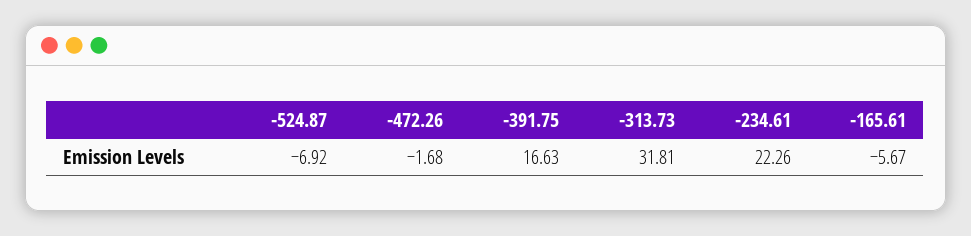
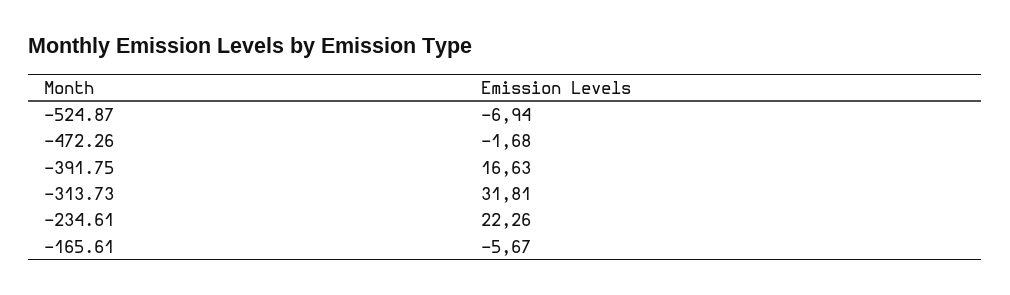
  {
-   "-524.87": -6.92,
+   "-524.87": -6.94,
    "-472.26": -1.68,
    "-391.75": 16.63,
    "-313.73": 31.81,
    "-234.61": 22.26,
    "-165.61": -5.67
  }

